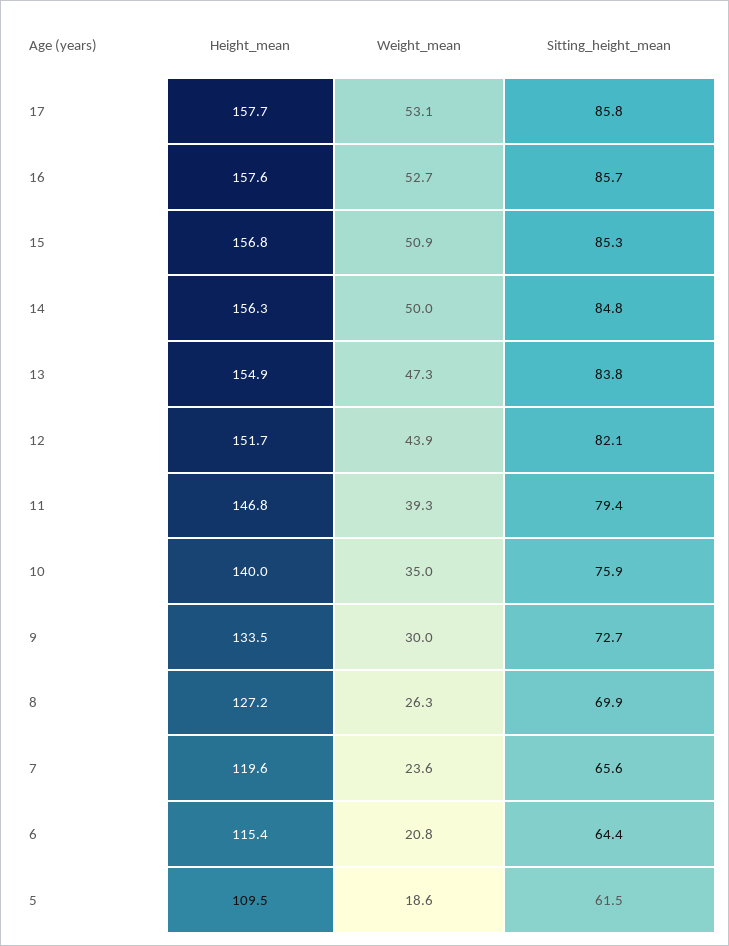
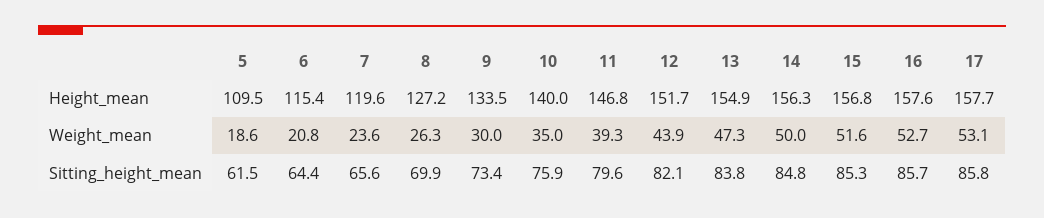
  {
    "Height_mean": {
      "17": 157.7,
      "16": 157.6,
      "15": 156.8,
      "14": 156.3,
      "13": 154.9,
      "12": 151.7,
      "11": 146.8,
      "10": 140,
      "9": 133.5,
      "8": 127.2,
      "7": 119.6,
      "6": 115.4,
      "5": 109.5
    },
    "Weight_mean": {
      "17": 53.1,
      "16": 52.7,
-     "15": 50.9,
+     "15": 51.6,
      "14": 50,
      "13": 47.3,
      "12": 43.9,
      "11": 39.3,
      "10": 35,
      "9": 30,
      "8": 26.3,
      "7": 23.6,
      "6": 20.8,
      "5": 18.6
    },
    "Sitting_height_mean": {
      "17": 85.8,
      "16": 85.7,
      "15": 85.3,
      "14": 84.8,
      "13": 83.8,
      "12": 82.1,
-     "11": 79.4,
+     "11": 79.6,
      "10": 75.9,
-     "9": 72.7,
+     "9": 73.4,
      "8": 69.9,
      "7": 65.6,
      "6": 64.4,
      "5": 61.5
    }
  }

